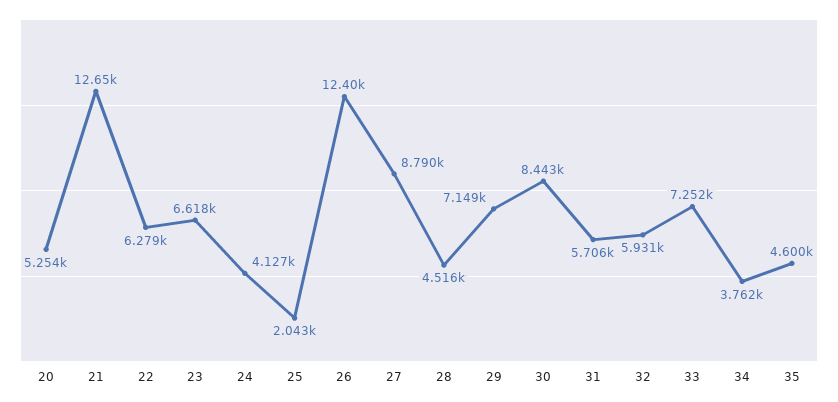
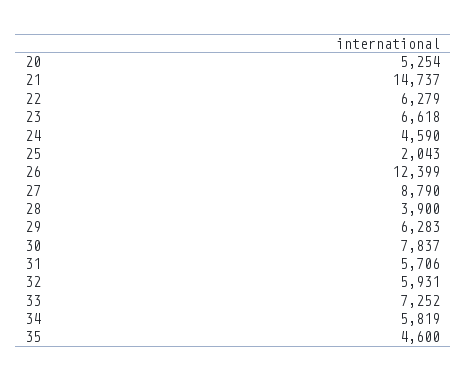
  {
    "20": 5254,
-   "21": 12650,
+   "21": 14737,
    "22": 6279,
    "23": 6618,
-   "24": 4127,
+   "24": 4590,
    "25": 2043,
    "26": 12399,
    "27": 8790,
-   "28": 4516,
+   "28": 3900,
-   "29": 7149,
+   "29": 6283,
-   "30": 8443,
+   "30": 7837,
    "31": 5706,
    "32": 5931,
    "33": 7252,
-   "34": 3762,
+   "34": 5819,
    "35": 4600
  }

